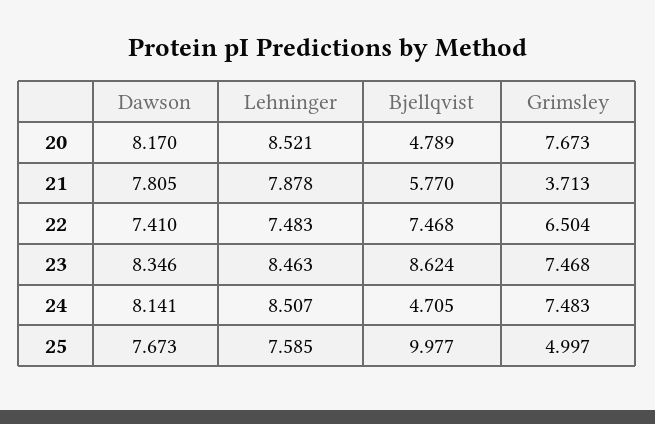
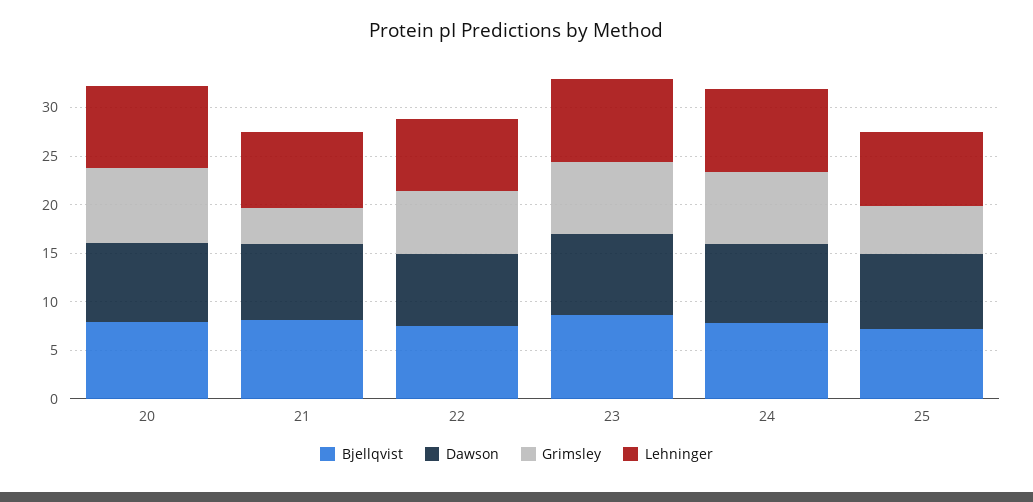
  {
    "Dawson": {
      "20": 8.17,
      "21": 7.805,
      "22": 7.41,
      "23": 8.346,
      "24": 8.141,
      "25": 7.673
    },
    "Lehninger": {
      "20": 8.521,
      "21": 7.878,
      "22": 7.483,
      "23": 8.463,
      "24": 8.507,
      "25": 7.585
    },
    "Bjellqvist": {
-     "20": 4.789,
+     "20": 8,
-     "21": 5.77,
+     "21": 8,
      "22": 7.468,
      "23": 8.624,
-     "24": 4.705,
+     "24": 8,
-     "25": 9.977
+     "25": 7
    },
    "Grimsley": {
      "20": 7.673,
      "21": 3.713,
      "22": 6.504,
      "23": 7.468,
      "24": 7.483,
      "25": 4.997
    }
  }

